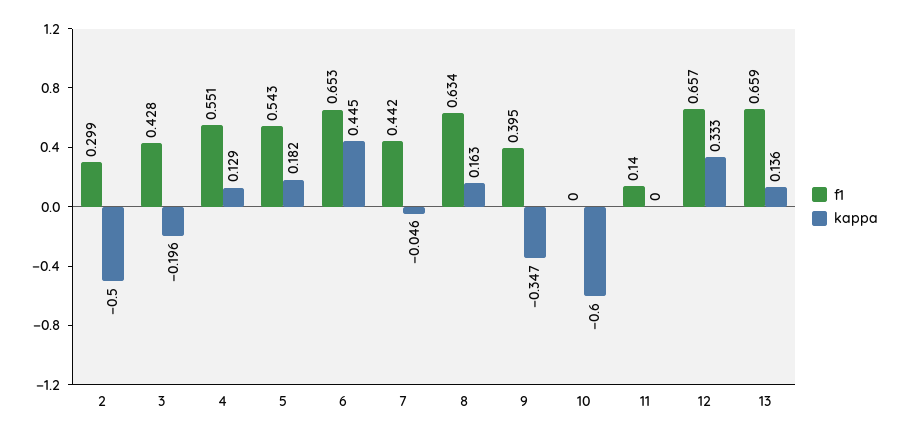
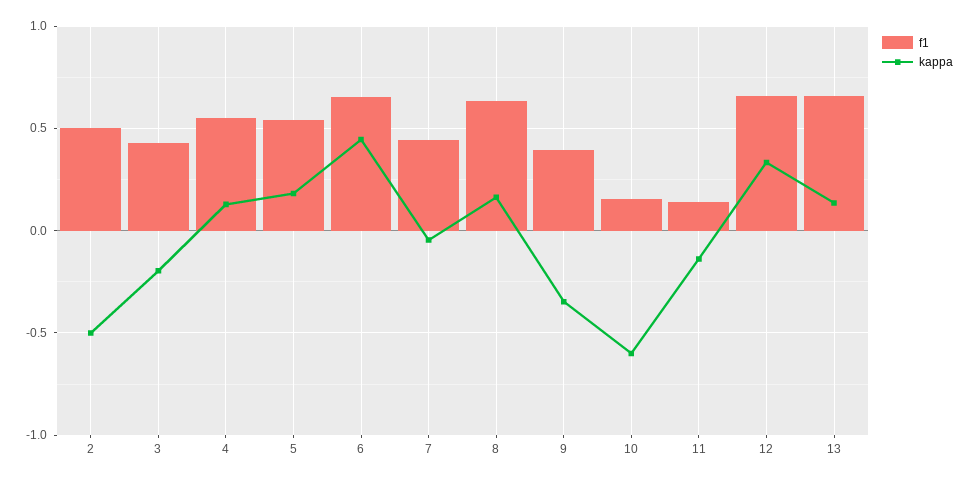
  {
    "f1": {
-     "2": 0.299,
+     "2": 0.5,
      "3": 0.428,
      "4": 0.551,
      "5": 0.543,
      "6": 0.653,
      "7": 0.442,
      "8": 0.634,
      "9": 0.395,
-     "10": 0,
+     "10": 0.15,
      "11": 0.14,
      "12": 0.657,
      "13": 0.659
    },
    "kappa": {
      "2": -0.5,
      "3": -0.196,
      "4": 0.129,
      "5": 0.182,
      "6": 0.445,
      "7": -0.046,
      "8": 0.163,
      "9": -0.347,
      "10": -0.6,
-     "11": 0,
+     "11": -0.15,
      "12": 0.333,
      "13": 0.136
    }
  }

